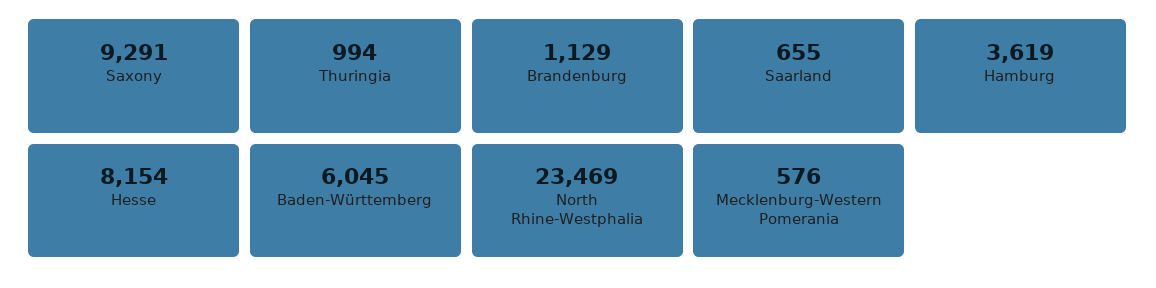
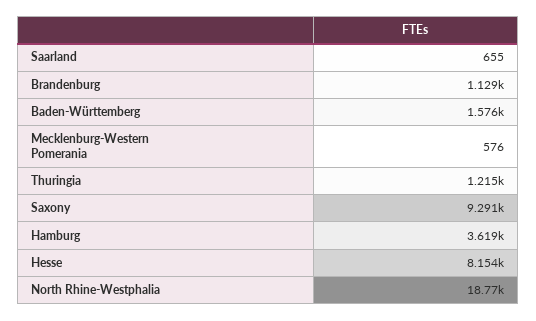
  {
    "Saxony": 9291,
-   "Thuringia": 994,
+   "Thuringia": 1215,
    "Brandenburg": 1129,
    "Saarland": 655,
    "Hamburg": 3619,
    "Hesse": 8154,
-   "Baden-Württemberg": 6045,
+   "Baden-Württemberg": 1576,
-   "North Rhine-Westphalia": 23469,
+   "North Rhine-Westphalia": 18770,
    "Mecklenburg-Western Pomerania": 576
  }

